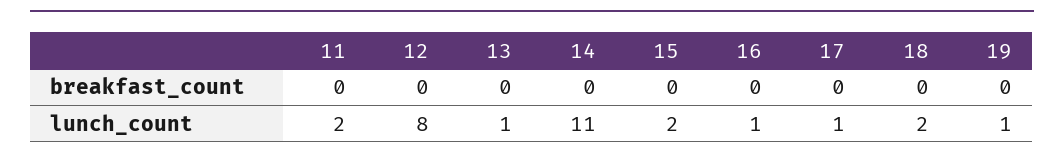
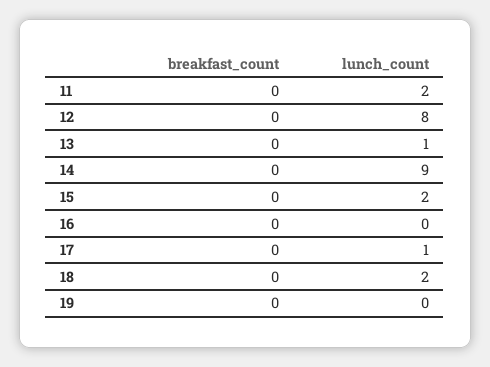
  {
    "11": {
      "breakfast_count": 0,
      "lunch_count": 2
    },
    "12": {
      "breakfast_count": 0,
      "lunch_count": 8
    },
    "13": {
      "breakfast_count": 0,
      "lunch_count": 1
    },
    "14": {
      "breakfast_count": 0,
-     "lunch_count": 11
+     "lunch_count": 9
    },
    "15": {
      "breakfast_count": 0,
      "lunch_count": 2
    },
    "16": {
      "breakfast_count": 0,
-     "lunch_count": 1
+     "lunch_count": 0
    },
    "17": {
      "breakfast_count": 0,
      "lunch_count": 1
    },
    "18": {
      "breakfast_count": 0,
      "lunch_count": 2
    },
    "19": {
      "breakfast_count": 0,
-     "lunch_count": 1
+     "lunch_count": 0
    }
  }

